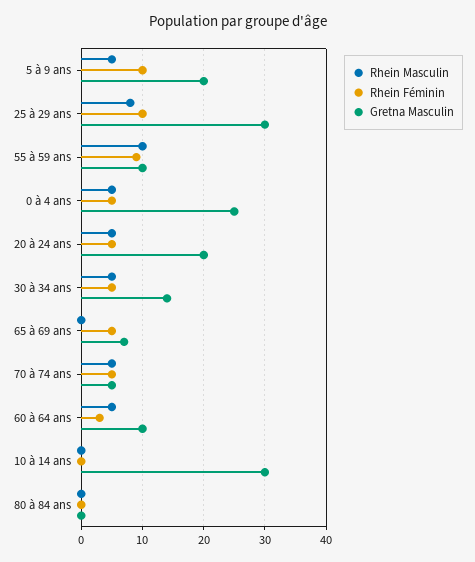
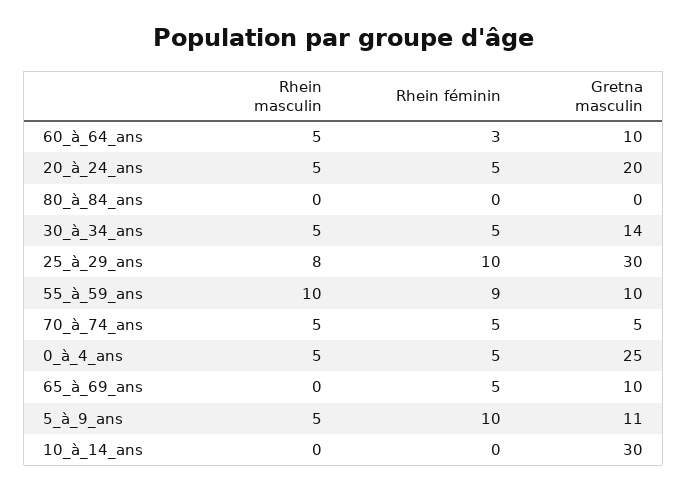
  {
    "Rhein Masculin": {
      "5 à 9 ans": 5,
      "25 à 29 ans": 8,
      "55 à 59 ans": 10,
      "0 à 4 ans": 5,
      "20 à 24 ans": 5,
      "30 à 34 ans": 5,
      "65 à 69 ans": 0,
      "70 à 74 ans": 5,
      "60 à 64 ans": 5,
      "10 à 14 ans": 0,
      "80 à 84 ans": 0
    },
    "Rhein Féminin": {
      "5 à 9 ans": 10,
      "25 à 29 ans": 10,
      "55 à 59 ans": 9,
      "0 à 4 ans": 5,
      "20 à 24 ans": 5,
      "30 à 34 ans": 5,
      "65 à 69 ans": 5,
      "70 à 74 ans": 5,
      "60 à 64 ans": 3,
      "10 à 14 ans": 0,
      "80 à 84 ans": 0
    },
    "Gretna Masculin": {
-     "5 à 9 ans": 20,
+     "5 à 9 ans": 11,
      "25 à 29 ans": 30,
      "55 à 59 ans": 10,
      "0 à 4 ans": 25,
      "20 à 24 ans": 20,
      "30 à 34 ans": 14,
-     "65 à 69 ans": 7,
+     "65 à 69 ans": 10,
      "70 à 74 ans": 5,
      "60 à 64 ans": 10,
      "10 à 14 ans": 30,
      "80 à 84 ans": 0
    }
  }

